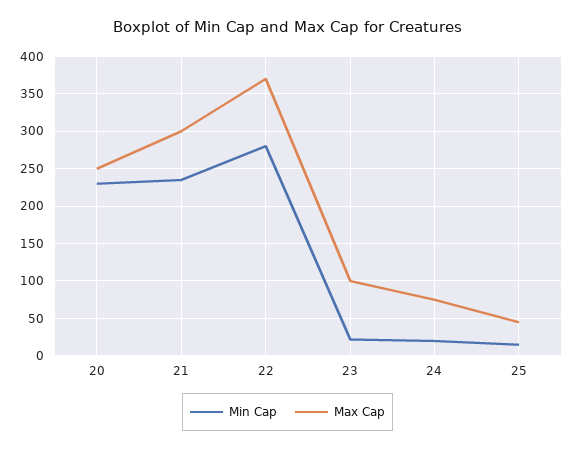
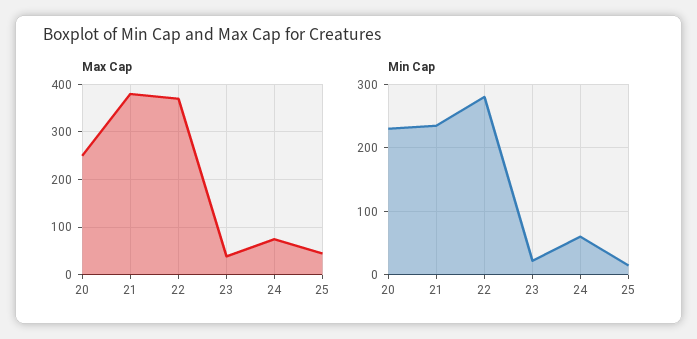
  {
    "Min Cap": {
      "20": 230,
      "21": 240,
      "22": 280,
      "23": 20,
-     "24": 20,
+     "24": 60,
      "25": 20
    },
    "Max Cap": {
      "20": 250,
-     "21": 300,
+     "21": 380,
      "22": 370,
-     "23": 100,
+     "23": 40,
      "24": 80,
      "25": 50
    }
  }

